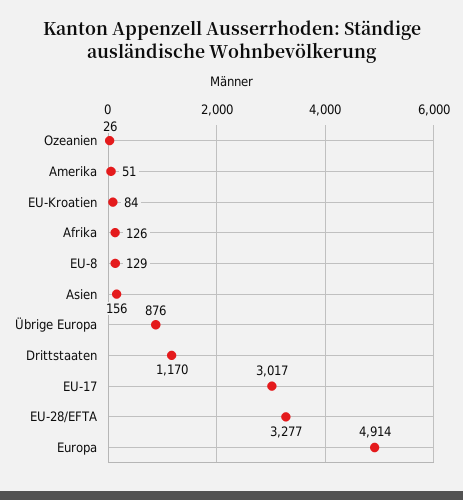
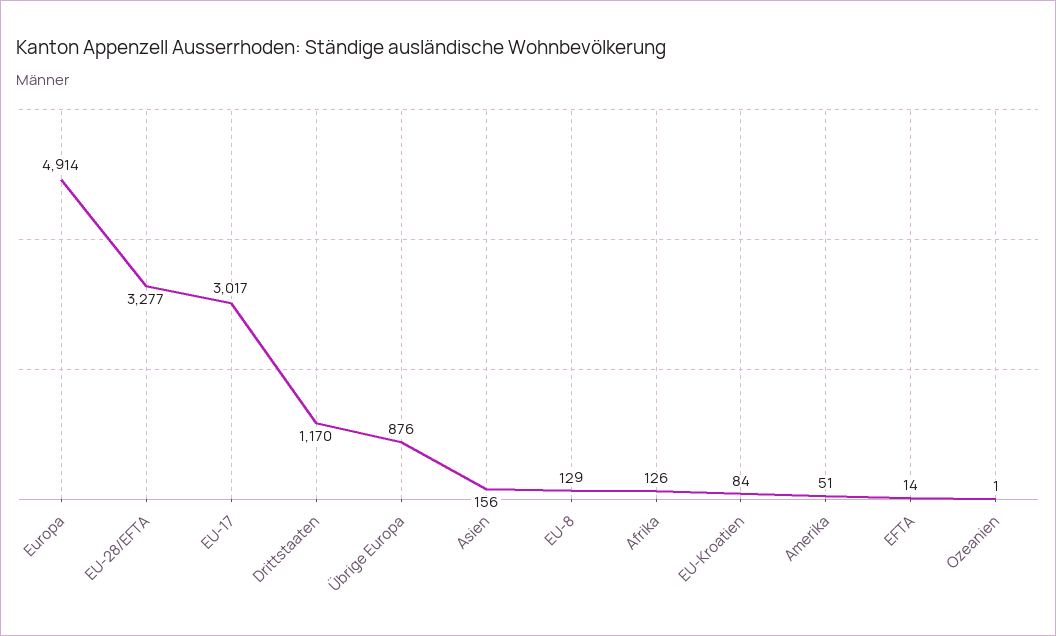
  {
-   "Ozeanien": 26,
+   "Ozeanien": 1,
    "Amerika": 51,
    "EU-Kroatien": 84,
    "Afrika": 126,
    "EU-8": 129,
    "Asien": 156,
    "Übrige Europa": 876,
    "Drittstaaten": 1170,
    "EU-17": 3017,
    "EU-28/EFTA": 3277,
-   "Europa": 4914
+   "Europa": 4914,
+   "EFTA": 14
  }

